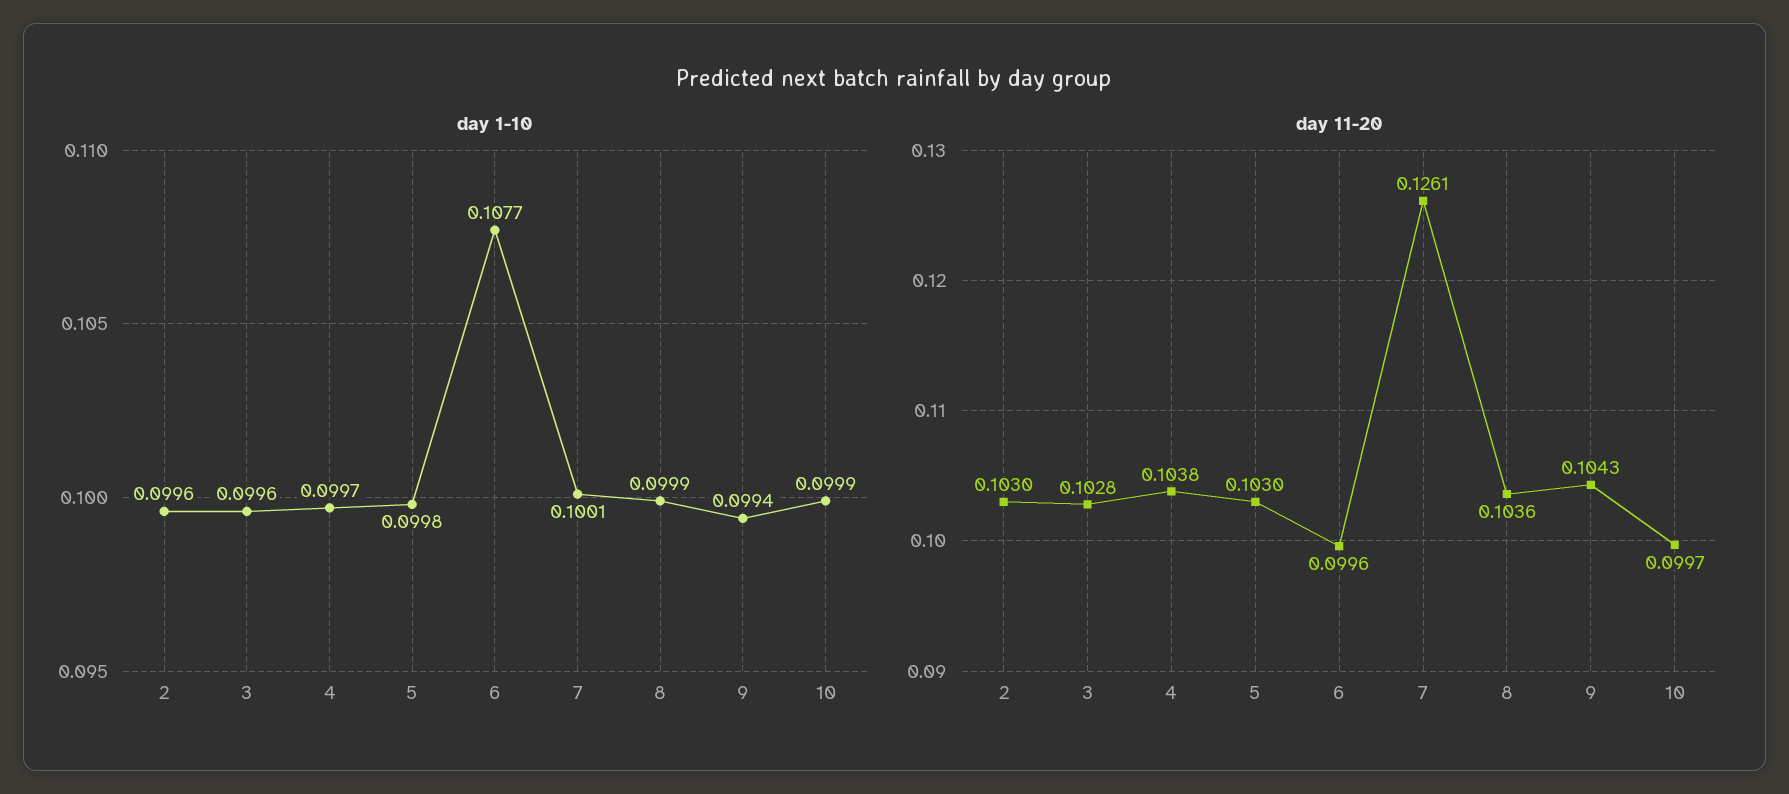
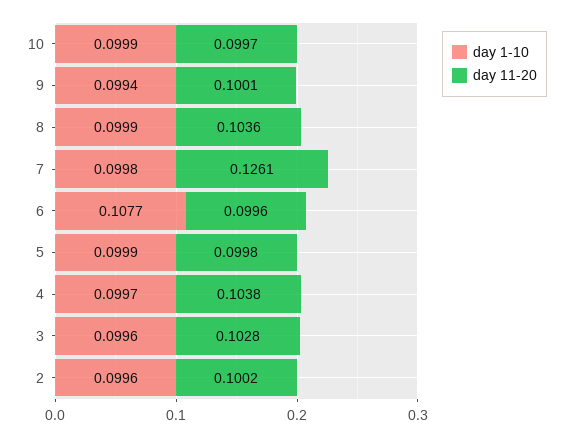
  {
    "day 1-10": {
      "2": 0.0996,
      "3": 0.0996,
      "4": 0.0997,
-     "5": 0.0998,
+     "5": 0.0999,
      "6": 0.1077,
-     "7": 0.1001,
+     "7": 0.0998,
      "8": 0.0999,
      "9": 0.0994,
      "10": 0.0999
    },
    "day 11-20": {
-     "2": 0.103,
+     "2": 0.1002,
      "3": 0.1028,
      "4": 0.1038,
-     "5": 0.103,
+     "5": 0.0998,
      "6": 0.0996,
      "7": 0.1261,
      "8": 0.1036,
-     "9": 0.1043,
+     "9": 0.1001,
      "10": 0.0997
    }
  }

